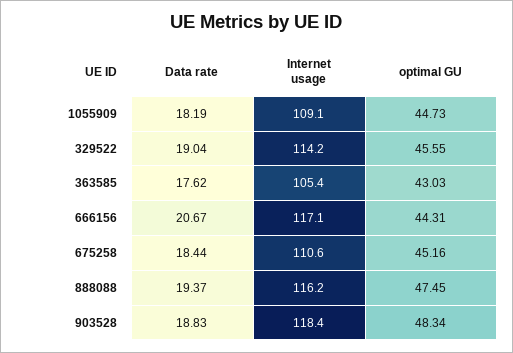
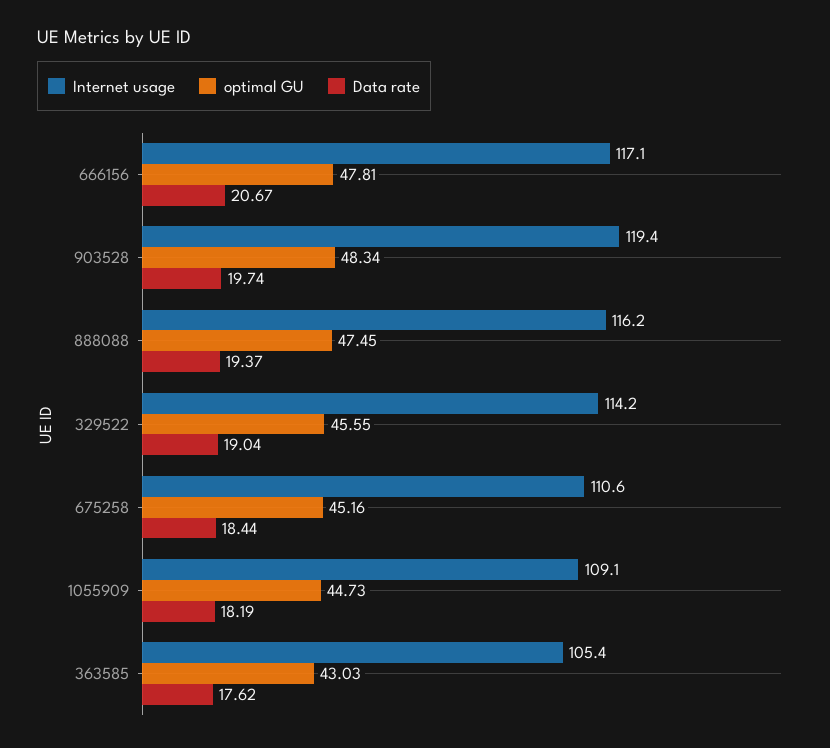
  {
    "Data rate": {
      "1055909": 18.19,
      "329522": 19.04,
      "363585": 17.62,
      "666156": 20.67,
      "675258": 18.44,
      "888088": 19.37,
-     "903528": 18.83
+     "903528": 19.74
    },
    "Internet usage": {
      "1055909": 109.1,
      "329522": 114.2,
      "363585": 105.4,
      "666156": 117.1,
      "675258": 110.6,
      "888088": 116.2,
-     "903528": 118.4
+     "903528": 119.4
    },
    "optimal GU": {
      "1055909": 44.73,
      "329522": 45.55,
      "363585": 43.03,
-     "666156": 44.31,
+     "666156": 47.81,
      "675258": 45.16,
      "888088": 47.45,
      "903528": 48.34
    }
  }

